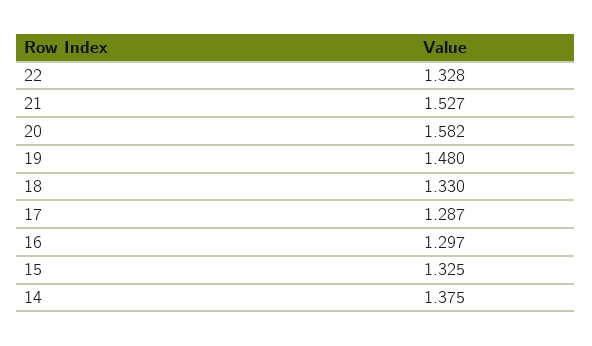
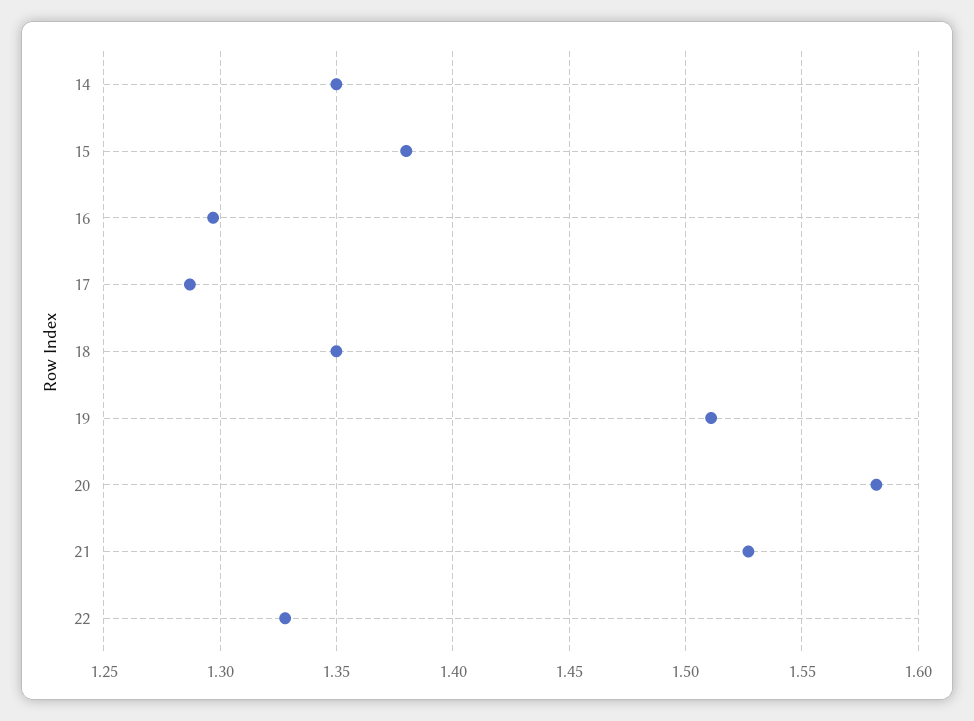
  {
    "22": 1.328,
    "21": 1.527,
    "20": 1.582,
-   "19": 1.48,
+   "19": 1.51,
-   "18": 1.33,
+   "18": 1.35,
    "17": 1.287,
    "16": 1.297,
-   "15": 1.325,
+   "15": 1.38,
-   "14": 1.375
+   "14": 1.35
  }

